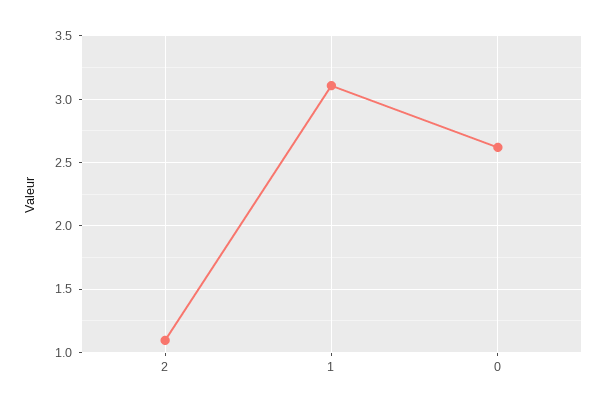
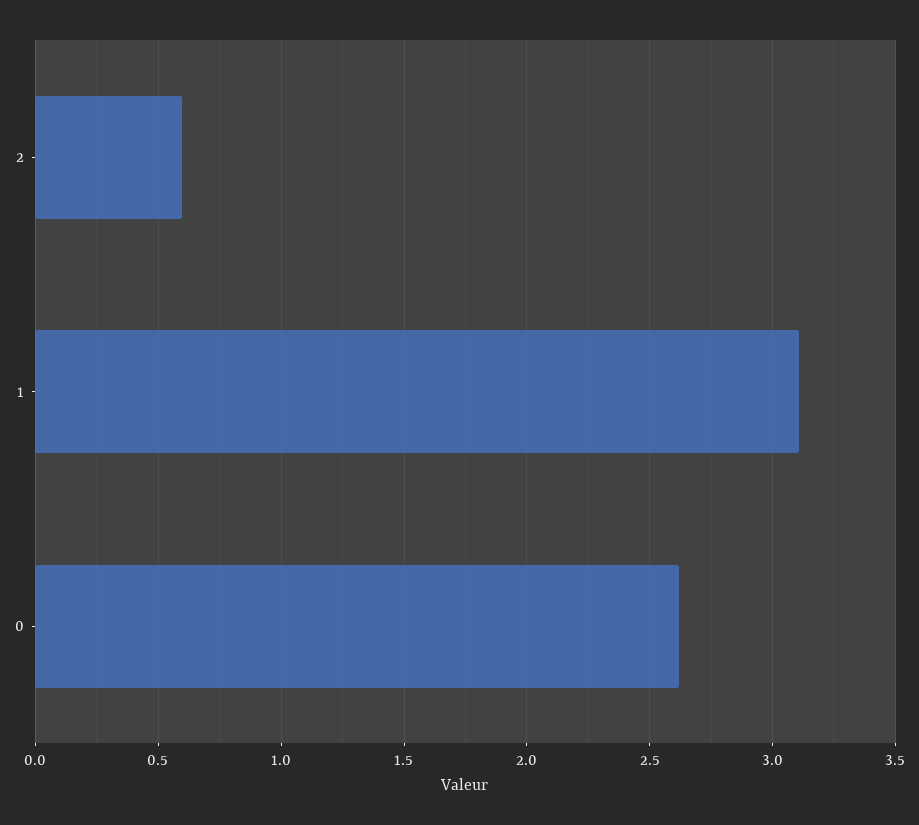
  {
-   "2": 1.1,
+   "2": 0.6,
    "1": 3.1,
    "0": 2.6
  }

